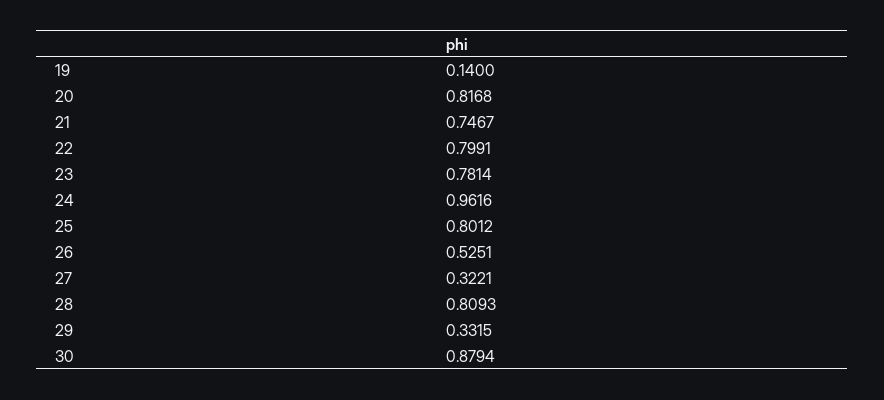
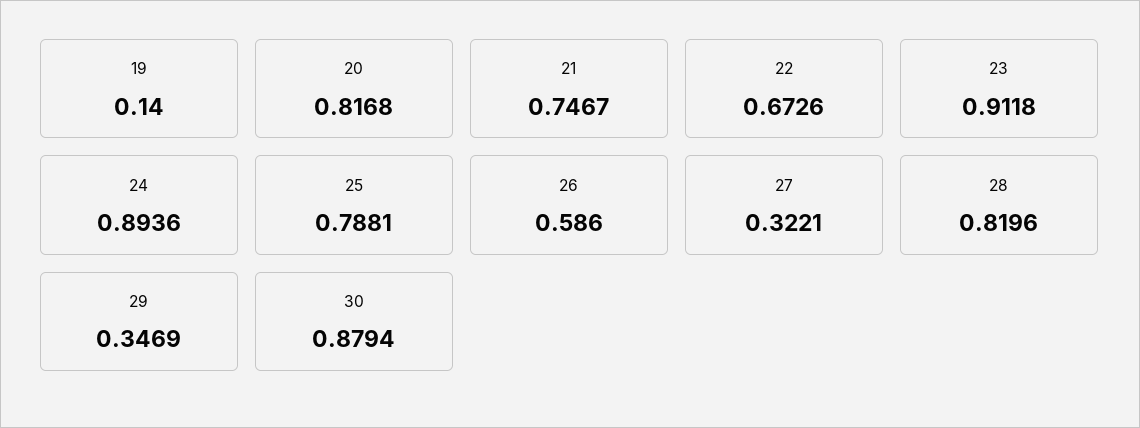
  {
    "19": 0.14,
    "20": 0.8168,
    "21": 0.7467,
-   "22": 0.7991,
+   "22": 0.6726,
-   "23": 0.7814,
+   "23": 0.9118,
-   "24": 0.9616,
+   "24": 0.8936,
-   "25": 0.8012,
+   "25": 0.7881,
-   "26": 0.5251,
+   "26": 0.586,
    "27": 0.3221,
-   "28": 0.8093,
+   "28": 0.8196,
-   "29": 0.3315,
+   "29": 0.3469,
    "30": 0.8794
  }

